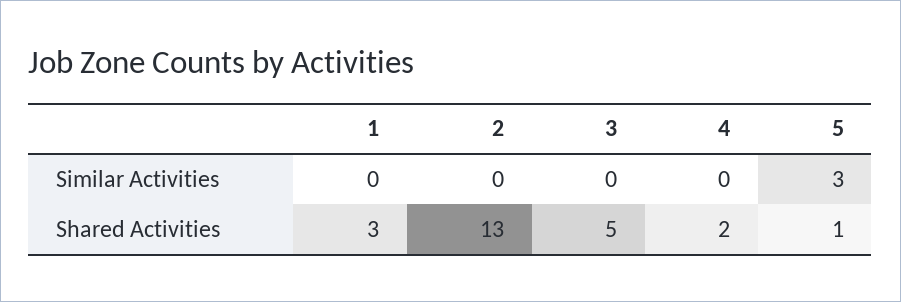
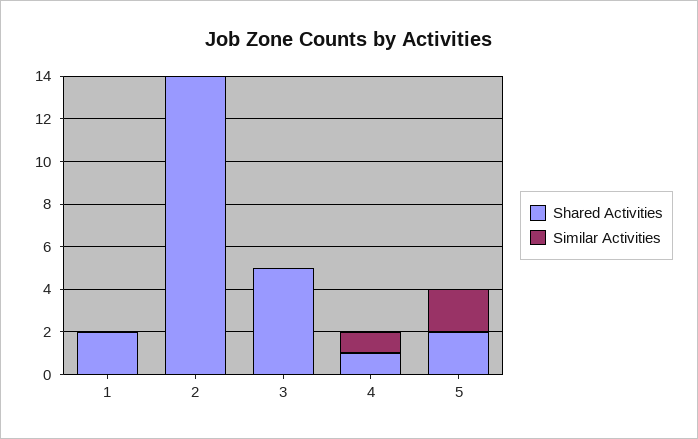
  {
    "Similar Activities": {
      "1": 0,
      "2": 0,
      "3": 0,
-     "4": 0,
+     "4": 1,
-     "5": 3
+     "5": 2
    },
    "Shared Activities": {
-     "1": 3,
+     "1": 2,
-     "2": 13,
+     "2": 14,
      "3": 5,
-     "4": 2,
+     "4": 1,
-     "5": 1
+     "5": 2
    }
  }

